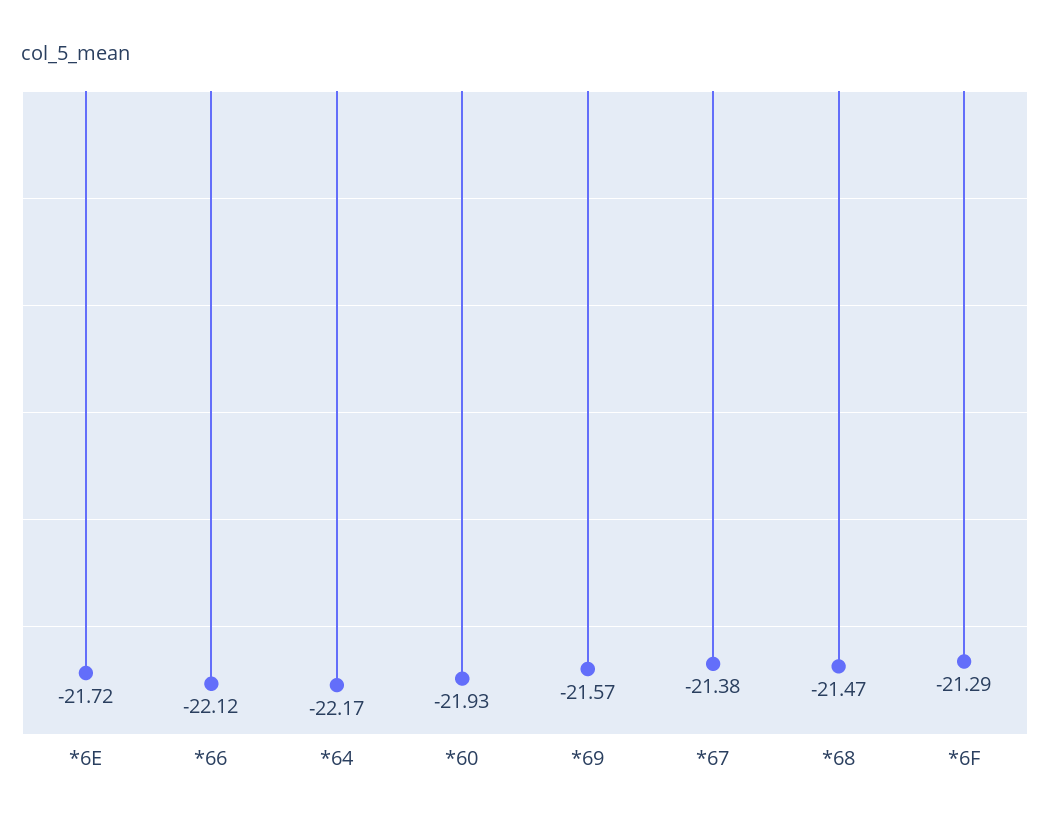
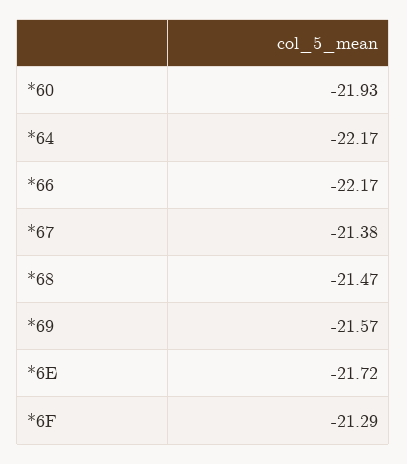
  {
    "*6E": -21.72,
-   "*66": -22.12,
+   "*66": -22.17,
    "*64": -22.17,
    "*60": -21.93,
    "*69": -21.57,
    "*67": -21.38,
    "*68": -21.47,
    "*6F": -21.29
  }

